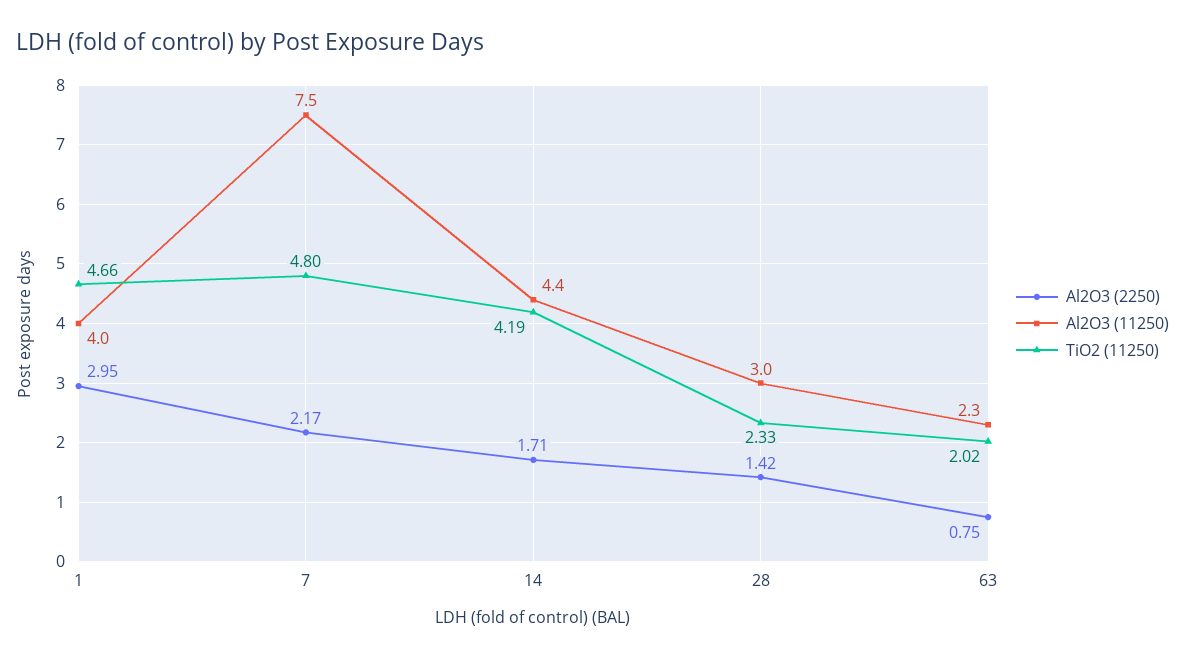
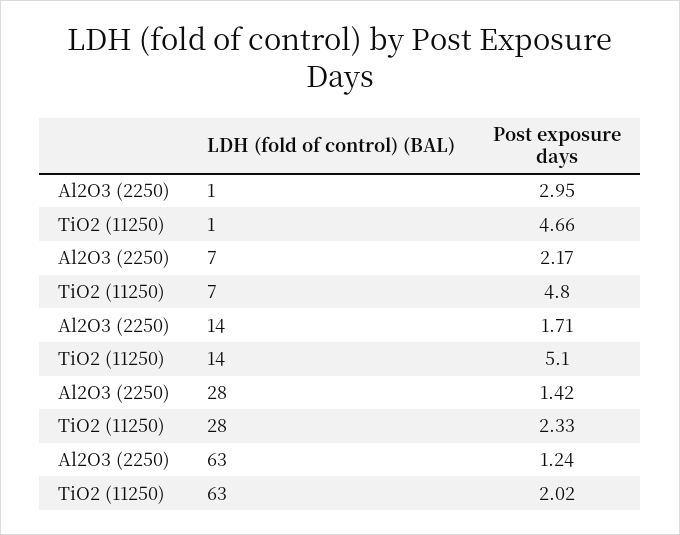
  {
    "Al2O3 (2250)": {
      "1": 2.95,
      "7": 2.17,
      "14": 1.71,
      "28": 1.42,
-     "63": 0.75
+     "63": 1.24
    },
-   "Al2O3 (11250)": {
-     "1": 4,
-     "7": 7.5,
-     "14": 4.4,
-     "28": 3,
-     "63": 2.3
-   },
    "TiO2 (11250)": {
      "1": 4.66,
      "7": 4.8,
-     "14": 4.19,
+     "14": 5.1,
      "28": 2.33,
      "63": 2.02
    }
  }

